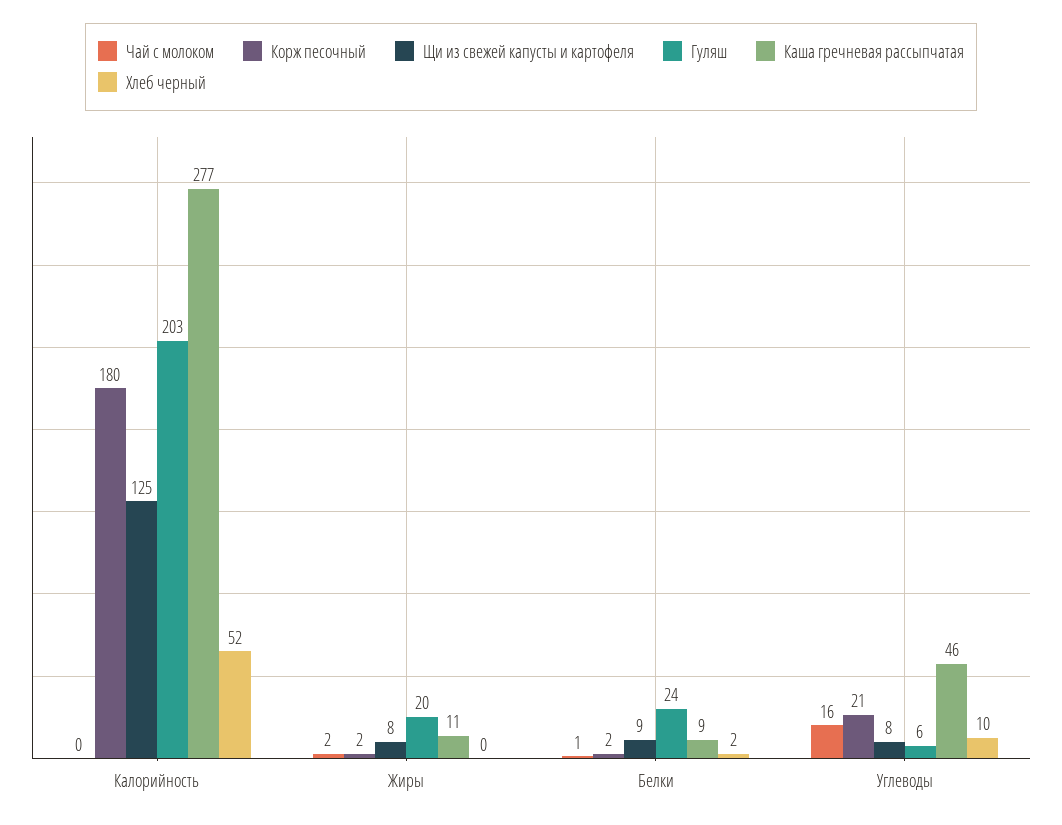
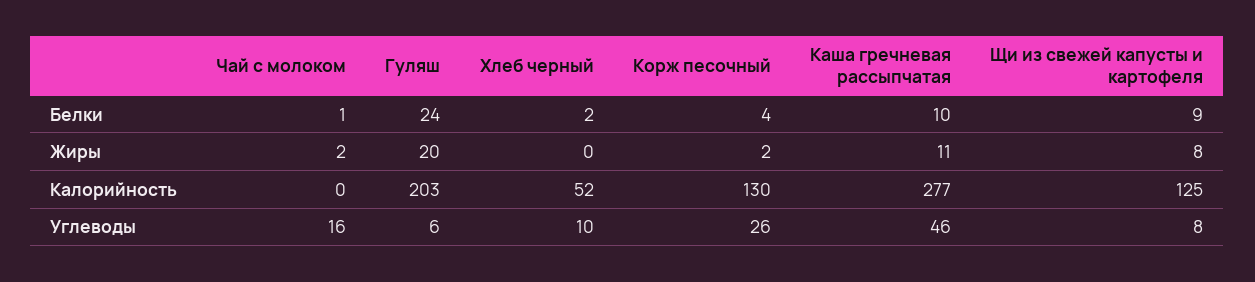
  {
    "Чай с молоком": {
      "Калорийность": 0,
      "Жиры": 2,
      "Белки": 1,
      "Углеводы": 16
    },
    "Корж песочный": {
-     "Калорийность": 180,
+     "Калорийность": 130,
      "Жиры": 2,
-     "Белки": 2,
+     "Белки": 4,
-     "Углеводы": 21
+     "Углеводы": 26
    },
    "Щи из свежей капусты и картофеля": {
      "Калорийность": 125,
      "Жиры": 8,
      "Белки": 9,
      "Углеводы": 8
    },
    "Гуляш": {
      "Калорийность": 203,
      "Жиры": 20,
      "Белки": 24,
      "Углеводы": 6
    },
    "Каша гречневая рассыпчатая": {
      "Калорийность": 277,
      "Жиры": 11,
-     "Белки": 9,
+     "Белки": 10,
      "Углеводы": 46
    },
    "Хлеб черный": {
      "Калорийность": 52,
      "Жиры": 0,
      "Белки": 2,
      "Углеводы": 10
    }
  }

